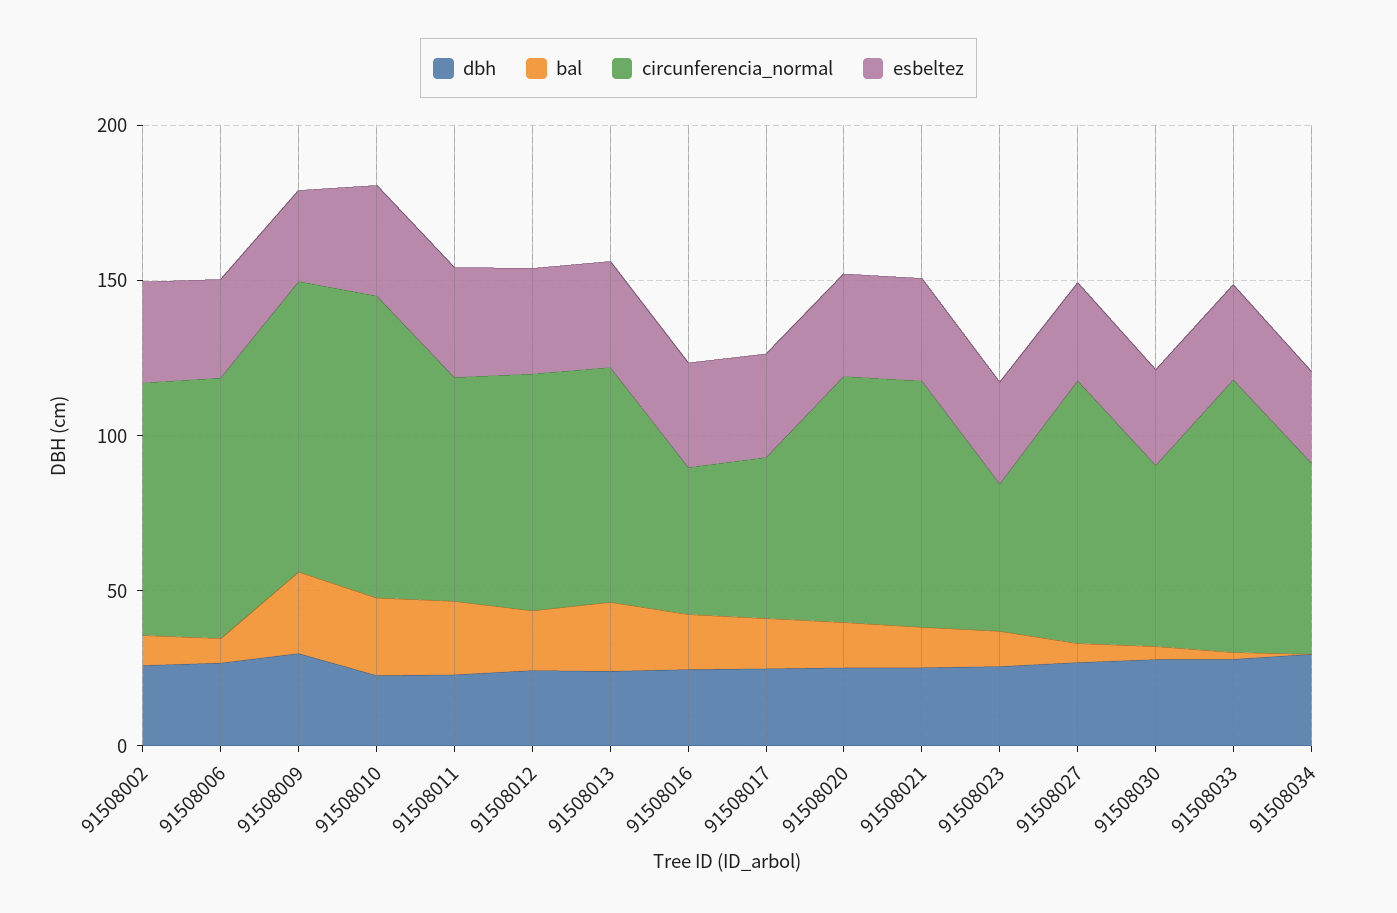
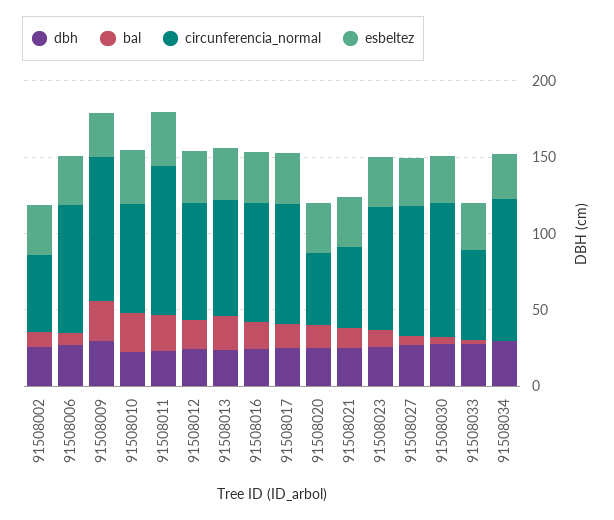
  {
    "dbh": {
      "91508002": 30,
      "91508006": 30,
      "91508009": 30,
      "91508010": 20,
      "91508011": 20,
      "91508012": 20,
      "91508013": 20,
      "91508016": 20,
      "91508017": 20,
      "91508020": 30,
      "91508021": 30,
      "91508023": 30,
      "91508027": 30,
      "91508030": 30,
      "91508033": 30,
      "91508034": 30
    },
    "bal": {
      "91508002": 10,
      "91508006": 10,
      "91508009": 30,
      "91508010": 30,
      "91508011": 20,
      "91508012": 20,
      "91508013": 20,
      "91508016": 20,
      "91508017": 20,
      "91508020": 10,
      "91508021": 10,
      "91508023": 10,
      "91508027": 10,
      "91508030": 0,
      "91508033": 0,
      "91508034": 0
    },
    "circunferencia_normal": {
-     "91508002": 80,
+     "91508002": 50,
      "91508006": 80,
      "91508009": 90,
-     "91508010": 100,
+     "91508010": 70,
-     "91508011": 70,
+     "91508011": 100,
      "91508012": 80,
      "91508013": 80,
-     "91508016": 50,
+     "91508016": 80,
-     "91508017": 50,
+     "91508017": 80,
-     "91508020": 80,
+     "91508020": 50,
-     "91508021": 80,
+     "91508021": 50,
-     "91508023": 50,
+     "91508023": 80,
      "91508027": 80,
-     "91508030": 60,
+     "91508030": 90,
-     "91508033": 90,
+     "91508033": 60,
-     "91508034": 60
+     "91508034": 90
    },
    "esbeltez": {
      "91508002": 30,
      "91508006": 30,
      "91508009": 30,
      "91508010": 40,
      "91508011": 40,
      "91508012": 30,
      "91508013": 30,
      "91508016": 30,
      "91508017": 30,
      "91508020": 30,
      "91508021": 30,
      "91508023": 30,
      "91508027": 30,
      "91508030": 30,
      "91508033": 30,
      "91508034": 30
    }
  }

